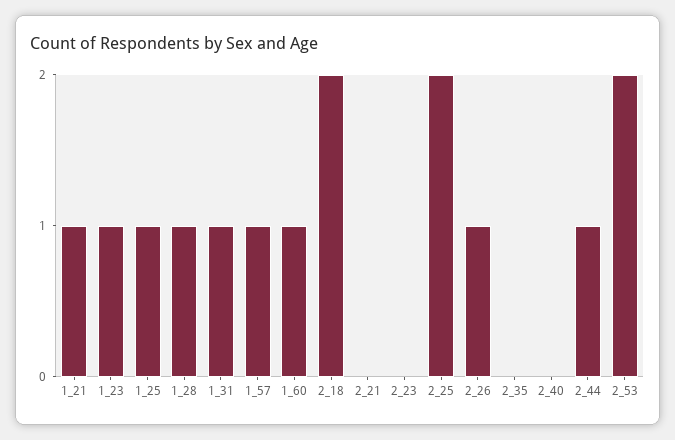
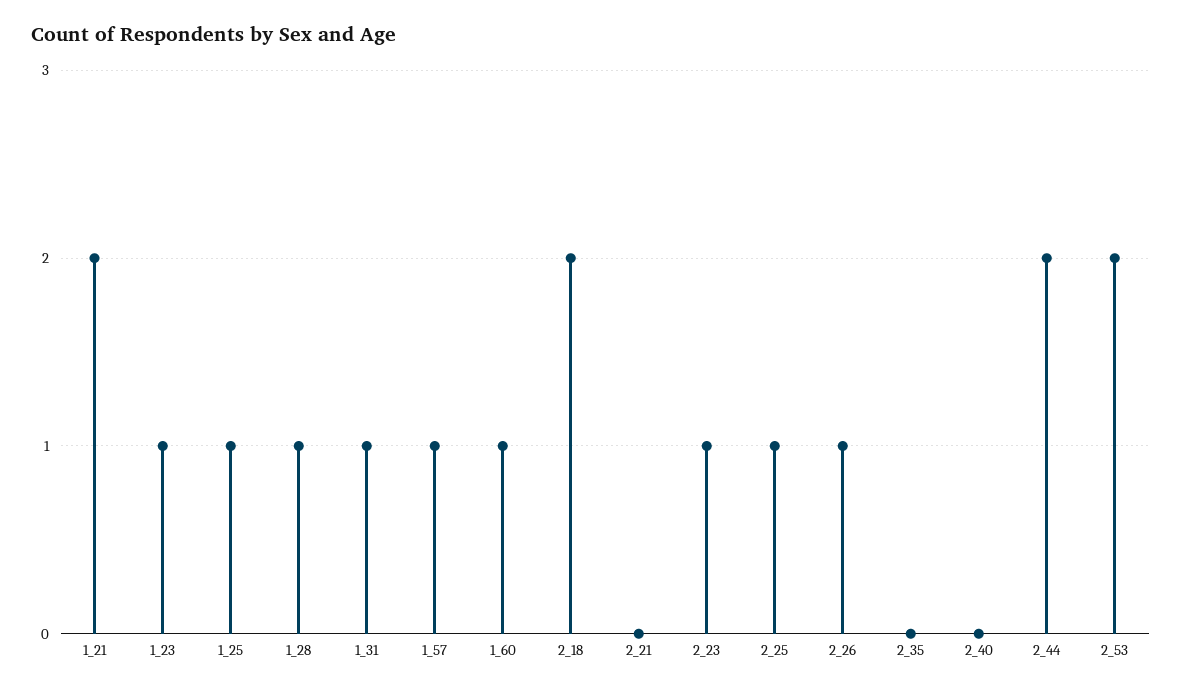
  {
-   "1_21": 1,
+   "1_21": 2,
    "1_23": 1,
    "1_25": 1,
    "1_28": 1,
    "1_31": 1,
    "1_57": 1,
    "1_60": 1,
    "2_18": 2,
    "2_21": 0,
-   "2_23": 0,
+   "2_23": 1,
-   "2_25": 2,
+   "2_25": 1,
    "2_26": 1,
    "2_35": 0,
    "2_40": 0,
-   "2_44": 1,
+   "2_44": 2,
    "2_53": 2
  }

